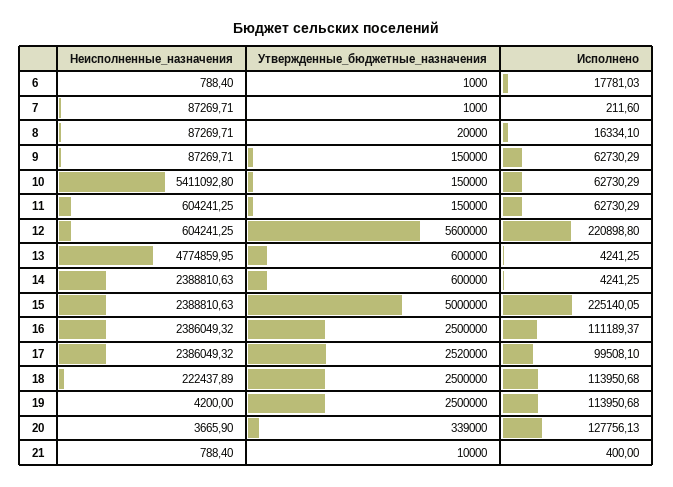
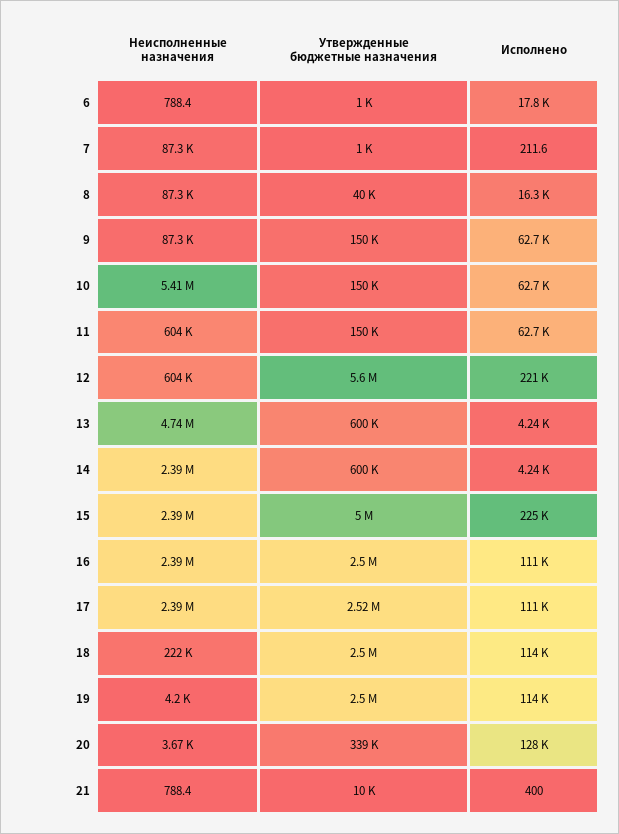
  {
    "Неисполненные_назначения": {
      "6": 788.4,
      "7": 87269.71,
      "8": 87269.71,
      "9": 87269.71,
      "10": 5411092.8,
      "11": 604241.25,
      "12": 604241.25,
-     "13": 4774859.95,
+     "13": 4740000,
      "14": 2388810.63,
      "15": 2388810.63,
      "16": 2386049.32,
      "17": 2386049.32,
      "18": 222437.89,
      "19": 4200,
      "20": 3665.9,
      "21": 788.4
    },
    "Утвержденные_бюджетные_назначения": {
      "6": 1000,
      "7": 1000,
-     "8": 20000,
+     "8": 40000,
      "9": 150000,
      "10": 150000,
      "11": 150000,
      "12": 5600000,
      "13": 600000,
      "14": 600000,
      "15": 5000000,
      "16": 2500000,
      "17": 2520000,
      "18": 2500000,
      "19": 2500000,
      "20": 339000,
      "21": 10000
    },
    "Исполнено": {
      "6": 17781.03,
      "7": 211.6,
      "8": 16334.1,
      "9": 62730.29,
      "10": 62730.29,
      "11": 62730.29,
      "12": 220898.8,
      "13": 4241.25,
      "14": 4241.25,
      "15": 225140.05,
      "16": 111189.37,
-     "17": 99508.1,
+     "17": 111000,
      "18": 113950.68,
      "19": 113950.68,
      "20": 127756.13,
      "21": 400
    }
  }

